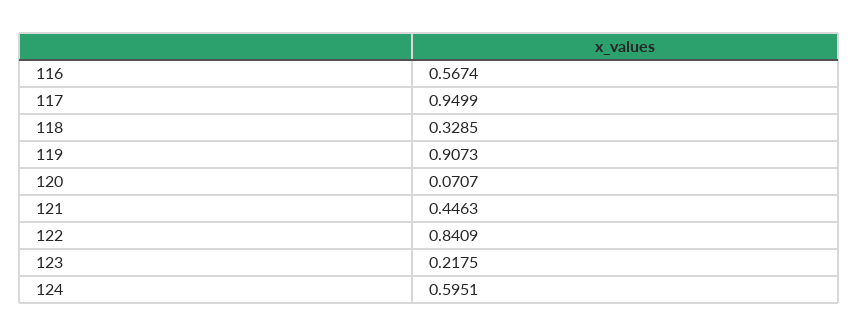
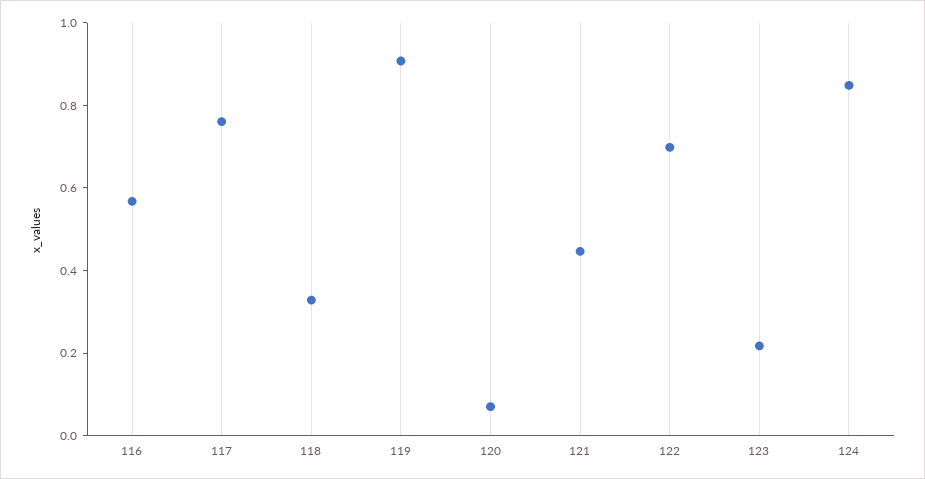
  {
    "116": 0.5674,
-   "117": 0.9499,
+   "117": 0.75,
    "118": 0.3285,
    "119": 0.9073,
    "120": 0.0707,
    "121": 0.4463,
-   "122": 0.8409,
+   "122": 0.7,
    "123": 0.2175,
-   "124": 0.5951
+   "124": 0.85
  }

